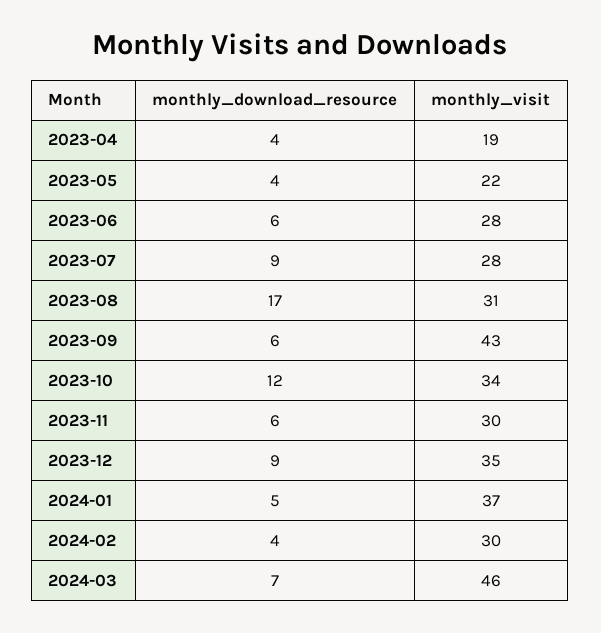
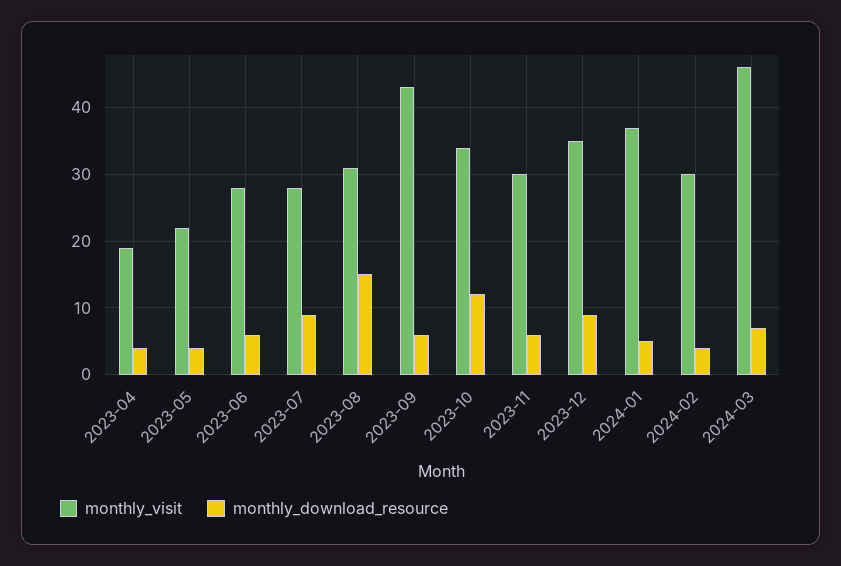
  {
    "monthly_download_resource": {
      "2023-04": 4,
      "2023-05": 4,
      "2023-06": 6,
      "2023-07": 9,
-     "2023-08": 17,
+     "2023-08": 15,
      "2023-09": 6,
      "2023-10": 12,
      "2023-11": 6,
      "2023-12": 9,
      "2024-01": 5,
      "2024-02": 4,
      "2024-03": 7
    },
    "monthly_visit": {
      "2023-04": 19,
      "2023-05": 22,
      "2023-06": 28,
      "2023-07": 28,
      "2023-08": 31,
      "2023-09": 43,
      "2023-10": 34,
      "2023-11": 30,
      "2023-12": 35,
      "2024-01": 37,
      "2024-02": 30,
      "2024-03": 46
    }
  }

